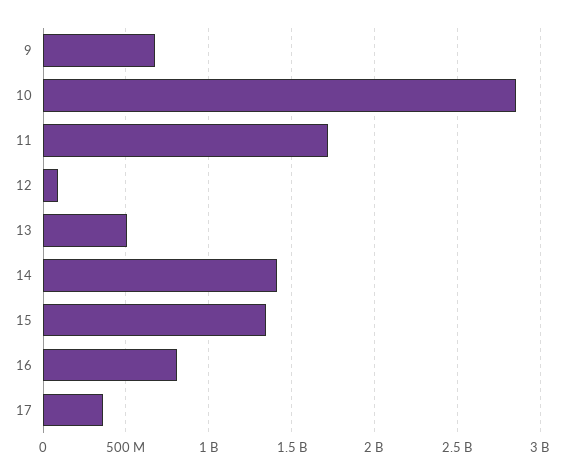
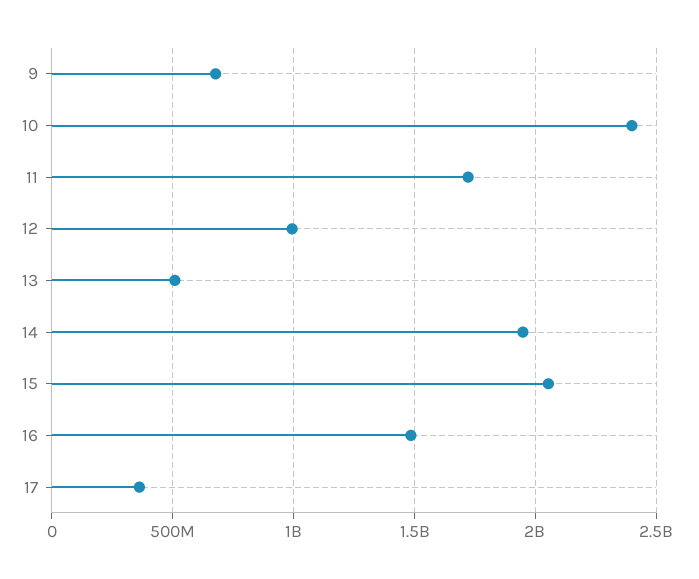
  {
    "9": 700000000,
-   "10": 2850000000,
+   "10": 2400000000,
    "11": 1700000000,
-   "12": 100000000,
+   "12": 1000000000,
    "13": 500000000,
-   "14": 1400000000,
+   "14": 1950000000,
-   "15": 1350000000,
+   "15": 2050000000,
-   "16": 800000000,
+   "16": 1500000000,
    "17": 350000000
  }

